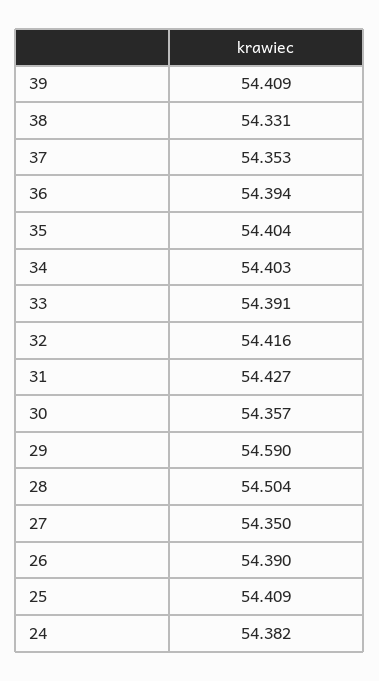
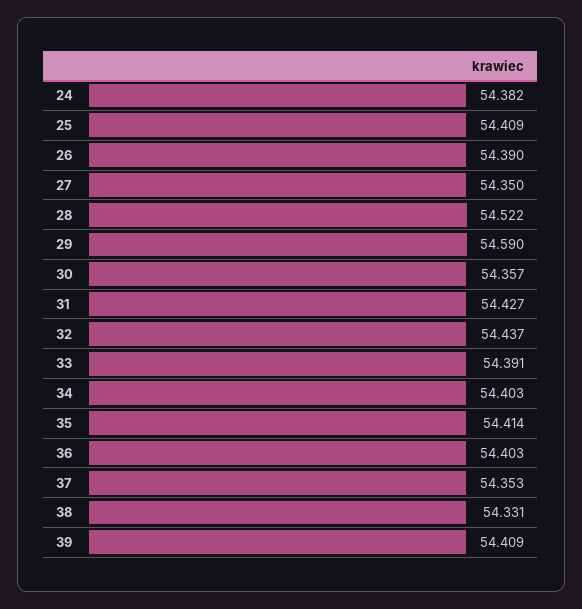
  {
    "39": 54.409,
    "38": 54.331,
    "37": 54.353,
-   "36": 54.394,
+   "36": 54.403,
-   "35": 54.404,
+   "35": 54.414,
    "34": 54.403,
    "33": 54.391,
-   "32": 54.416,
+   "32": 54.437,
    "31": 54.427,
    "30": 54.357,
    "29": 54.59,
-   "28": 54.504,
+   "28": 54.522,
    "27": 54.35,
    "26": 54.39,
    "25": 54.409,
    "24": 54.382
  }

